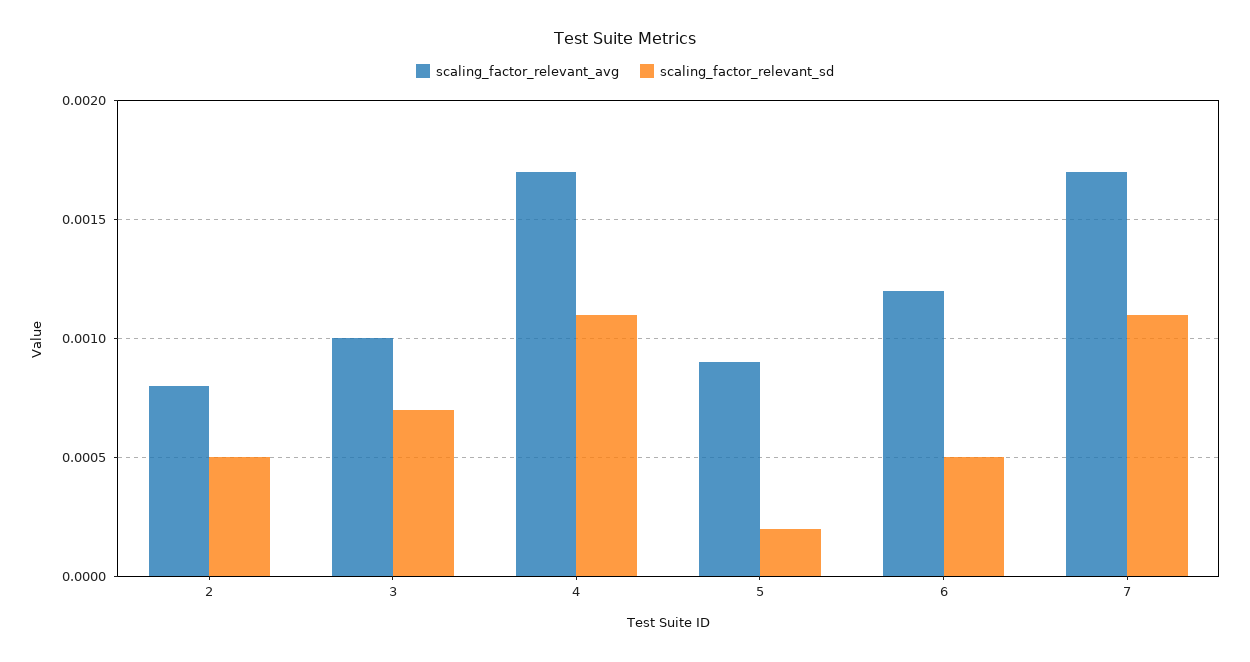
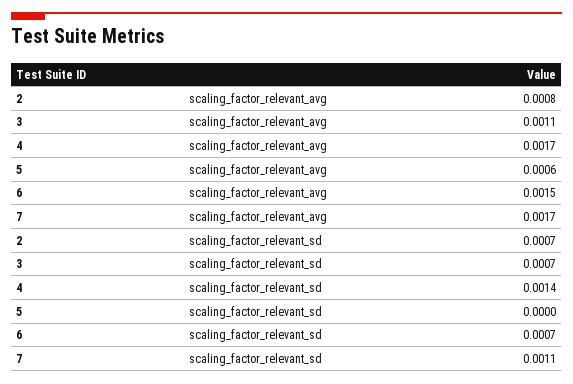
  {
    "scaling_factor_relevant_avg": {
      "2": 0.0008,
-     "3": 0.001,
+     "3": 0.0011,
      "4": 0.0017,
-     "5": 0.0009,
+     "5": 0.0006,
-     "6": 0.0012,
+     "6": 0.0015,
      "7": 0.0017
    },
    "scaling_factor_relevant_sd": {
-     "2": 0.0005,
+     "2": 0.0007,
      "3": 0.0007,
-     "4": 0.0011,
+     "4": 0.0014,
-     "5": 0.0002,
+     "5": 0,
-     "6": 0.0005,
+     "6": 0.0007,
      "7": 0.0011
    }
  }

